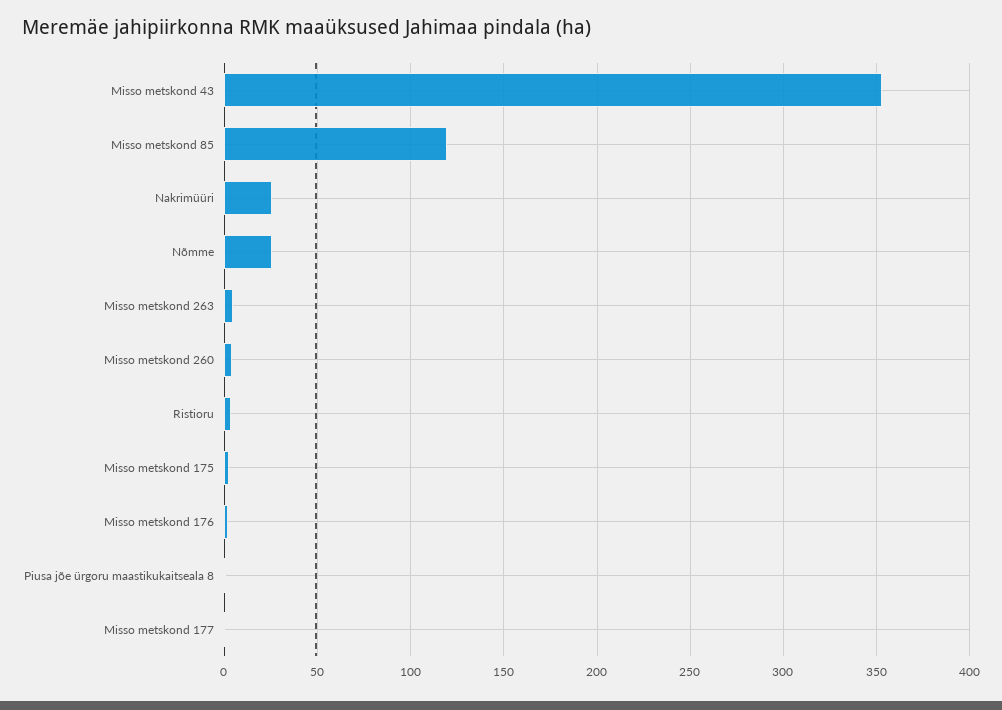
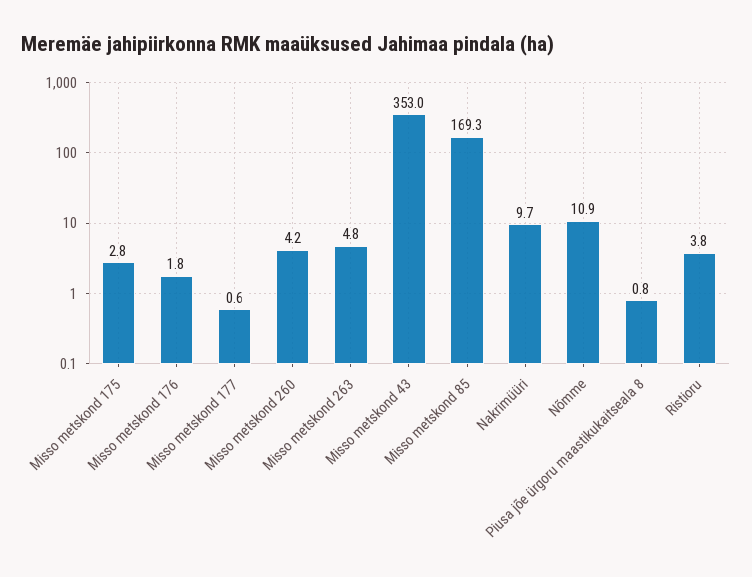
  {
    "Misso metskond 43": 353,
-   "Misso metskond 85": 120,
+   "Misso metskond 85": 169.3,
-   "Nakrimüüri": 25,
+   "Nakrimüüri": 9.7,
-   "Nõmme": 25,
+   "Nõmme": 10.9,
    "Misso metskond 263": 4.8,
    "Misso metskond 260": 4.2,
    "Ristioru": 3.8,
    "Misso metskond 175": 2.8,
    "Misso metskond 176": 1.8,
    "Piusa jõe ürgoru maastikukaitseala 8": 0.8,
    "Misso metskond 177": 0.6
  }

